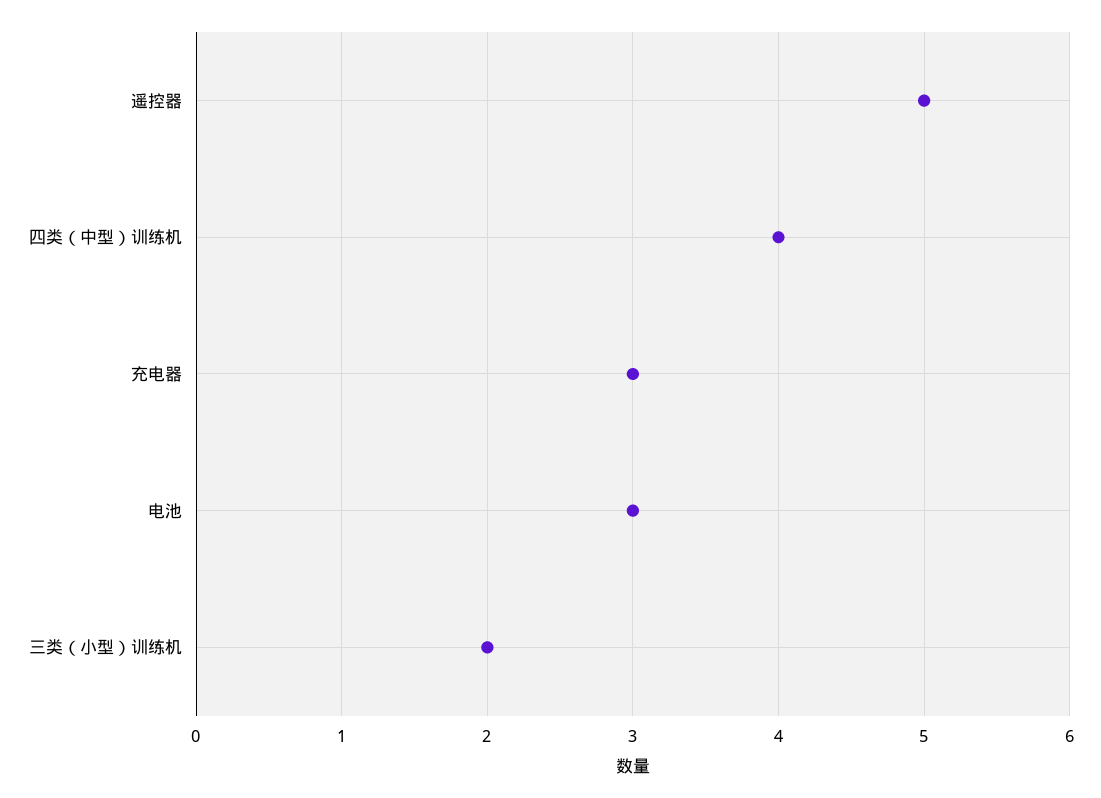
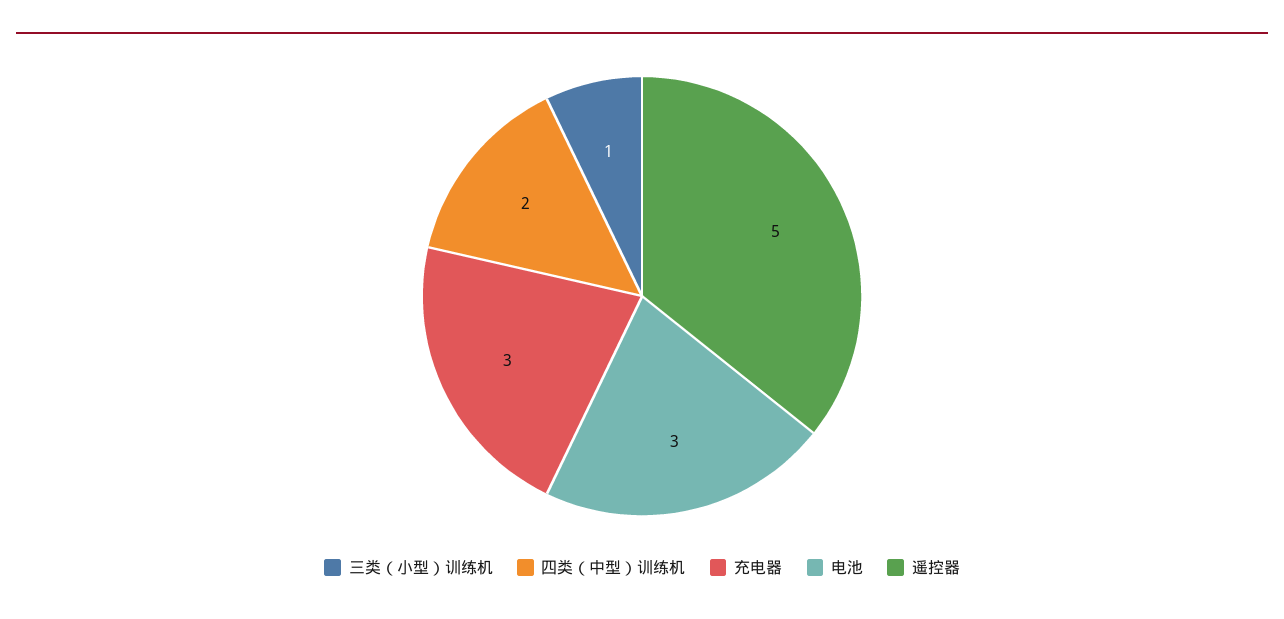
  {
    "遥控器": 5,
-   "四类（中型）训练机": 4,
+   "四类（中型）训练机": 2,
    "充电器": 3,
    "电池": 3,
-   "三类（小型）训练机": 2
+   "三类（小型）训练机": 1
  }

